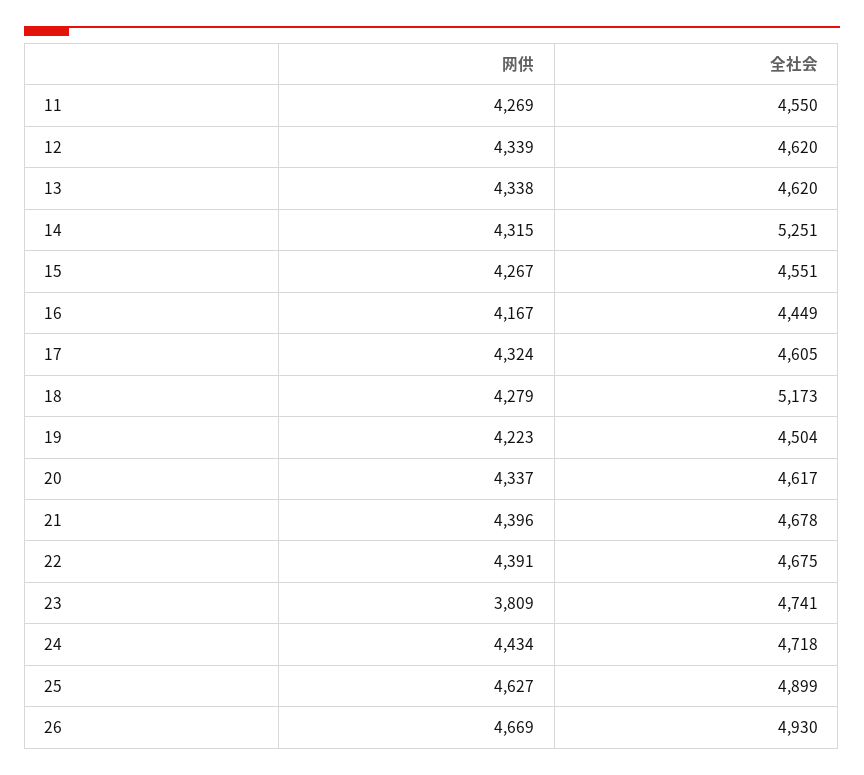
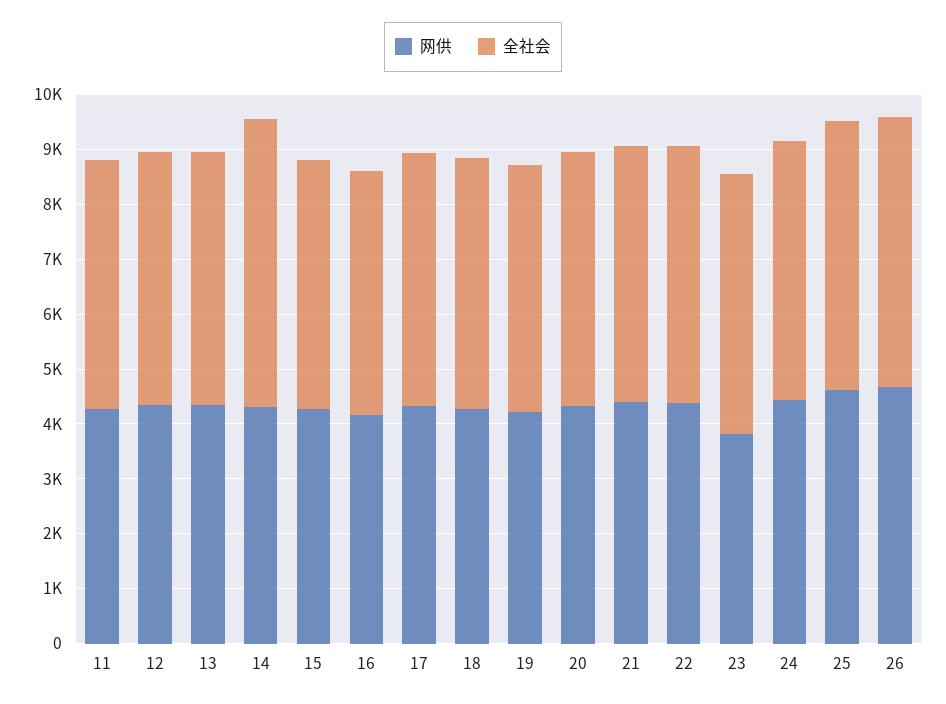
  {
    "网供": {
      "11": 4269,
      "12": 4339,
      "13": 4338,
      "14": 4315,
      "15": 4267,
      "16": 4167,
      "17": 4324,
      "18": 4279,
      "19": 4223,
      "20": 4337,
      "21": 4396,
      "22": 4391,
      "23": 3809,
      "24": 4434,
      "25": 4627,
      "26": 4669
    },
    "全社会": {
      "11": 4550,
      "12": 4620,
      "13": 4620,
      "14": 5251,
      "15": 4551,
      "16": 4449,
      "17": 4605,
-     "18": 5173,
+     "18": 4600,
      "19": 4504,
      "20": 4617,
      "21": 4678,
      "22": 4675,
      "23": 4741,
      "24": 4718,
      "25": 4899,
      "26": 4930
    }
  }

